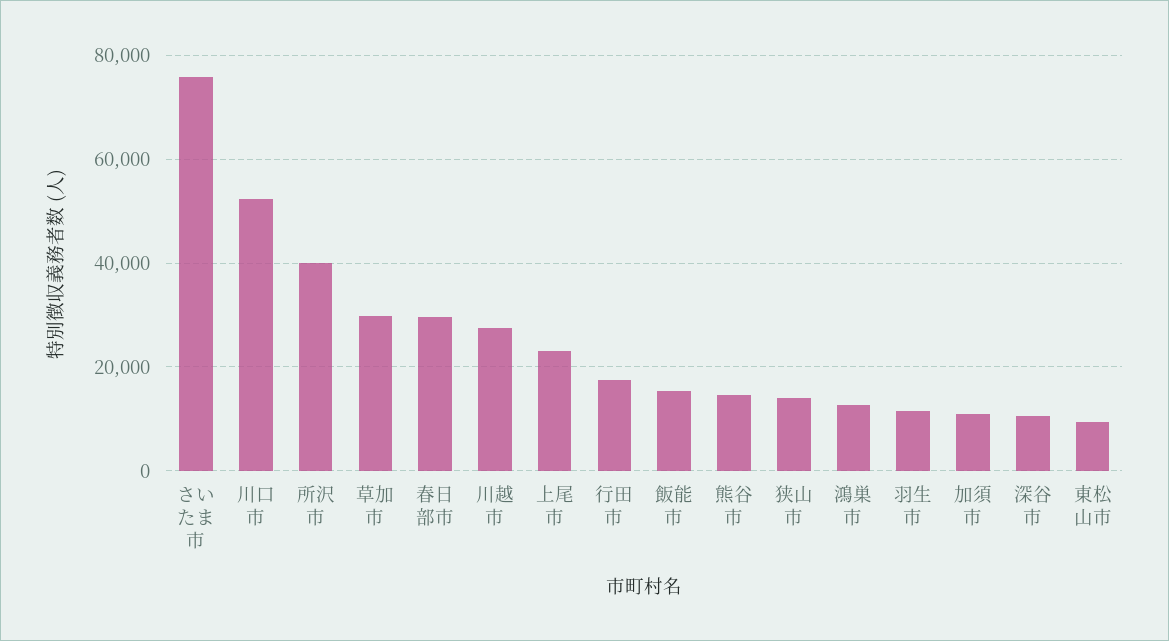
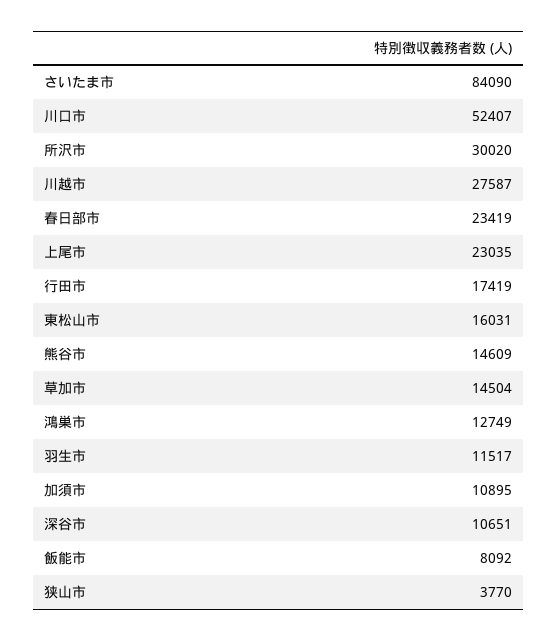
  {
-   "さいたま市": 76000,
+   "さいたま市": 84090,
    "川口市": 52407,
-   "所沢市": 40000,
+   "所沢市": 30020,
-   "草加市": 30000,
+   "草加市": 14504,
-   "春日部市": 30000,
+   "春日部市": 23419,
    "川越市": 27587,
    "上尾市": 23035,
    "行田市": 17419,
-   "飯能市": 16000,
+   "飯能市": 8092,
    "熊谷市": 14609,
-   "狭山市": 14000,
+   "狭山市": 3770,
    "鴻巣市": 12749,
    "羽生市": 11517,
    "加須市": 10895,
    "深谷市": 10651,
-   "東松山市": 10000
+   "東松山市": 16031
  }

